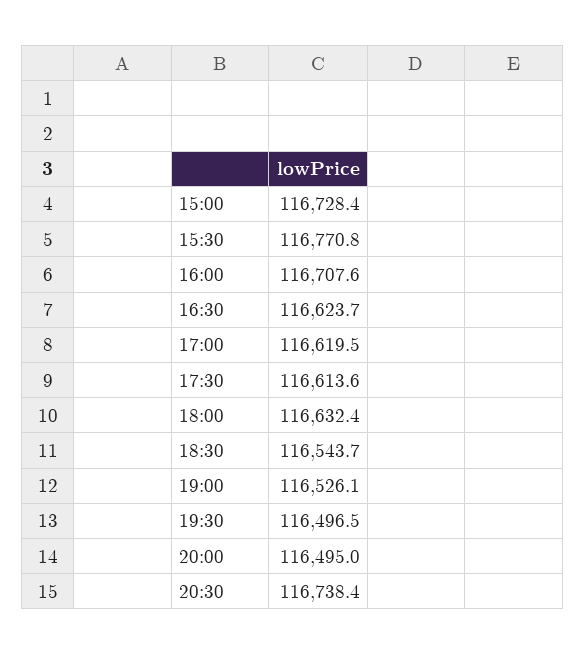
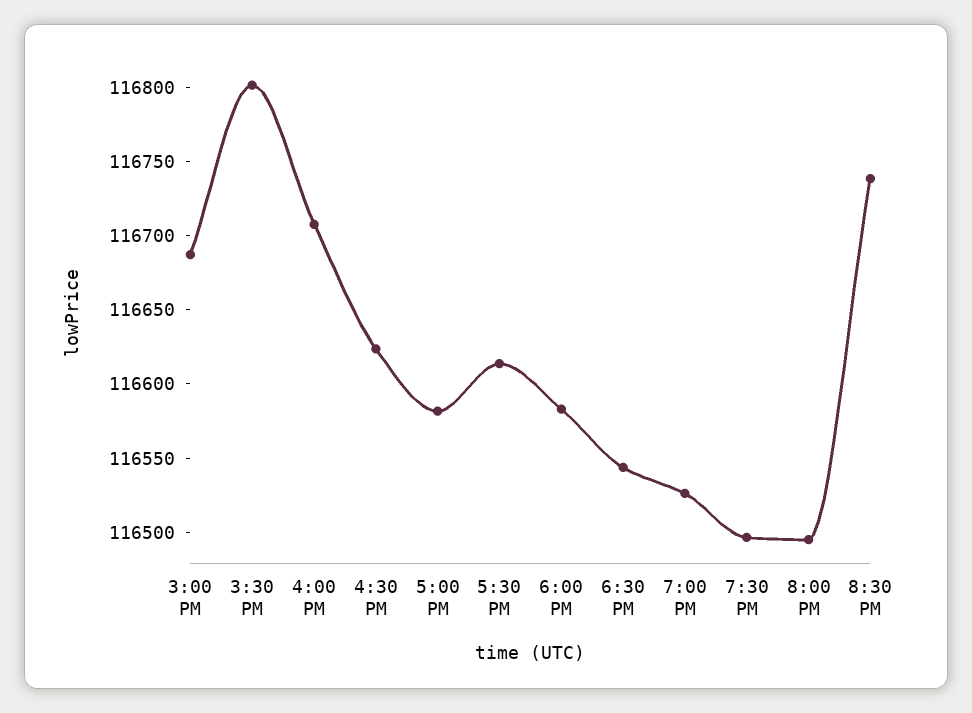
  {
-   "15:00": 116728.4,
+   "15:00": 116690,
-   "15:30": 116770.8,
+   "15:30": 116800,
    "16:00": 116707.6,
    "16:30": 116623.7,
-   "17:00": 116619.5,
+   "17:00": 116580,
    "17:30": 116613.6,
-   "18:00": 116632.4,
+   "18:00": 116580,
    "18:30": 116543.7,
    "19:00": 116526.1,
    "19:30": 116496.5,
    "20:00": 116495,
    "20:30": 116738.4
  }

